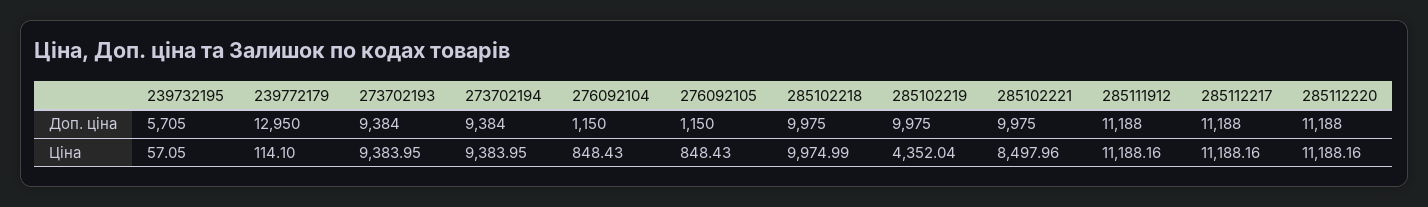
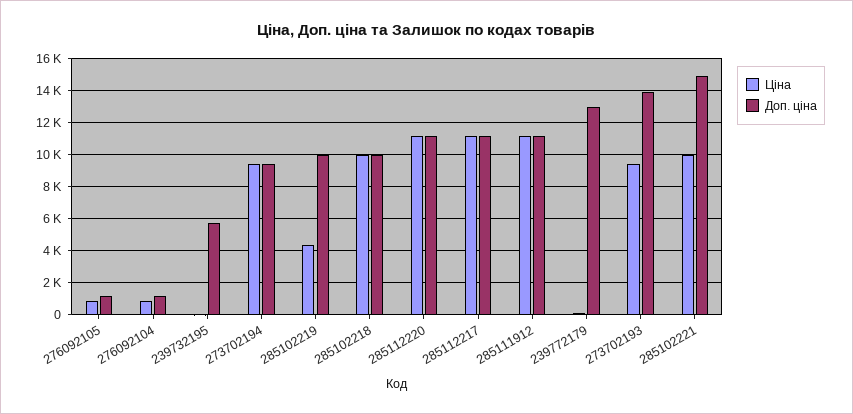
  {
    "Доп. ціна": {
      "239732195": 5705,
      "239772179": 12950,
-     "273702193": 9384,
+     "273702193": 14000,
      "273702194": 9384,
      "276092104": 1150,
      "276092105": 1150,
      "285102218": 9975,
      "285102219": 9975,
-     "285102221": 9975,
+     "285102221": 15000,
      "285111912": 11188,
      "285112217": 11188,
      "285112220": 11188
    },
    "Ціна": {
      "239732195": 57.05,
      "239772179": 114.1,
      "273702193": 9383.95,
      "273702194": 9383.95,
      "276092104": 848.43,
      "276092105": 848.43,
      "285102218": 9974.99,
      "285102219": 4352.04,
-     "285102221": 8497.96,
+     "285102221": 10000,
      "285111912": 11188.16,
      "285112217": 11188.16,
      "285112220": 11188.16
    }
  }

